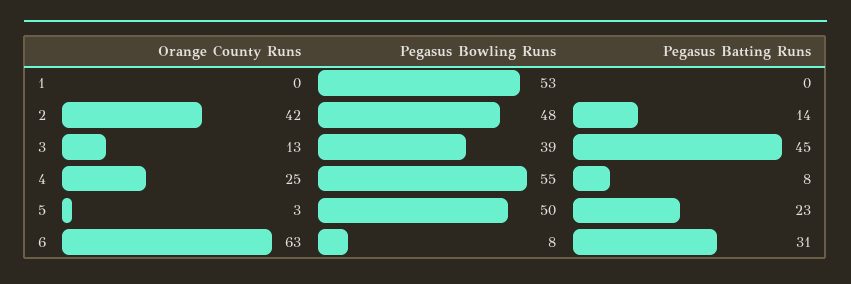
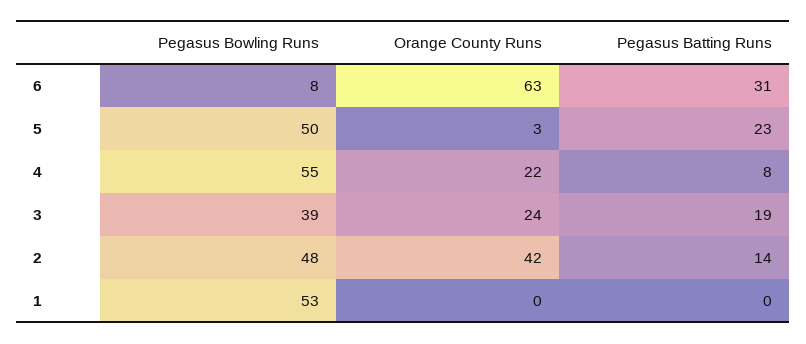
  {
    "Orange County Runs": {
      "1": 0,
      "2": 42,
-     "3": 13,
+     "3": 24,
-     "4": 25,
+     "4": 22,
      "5": 3,
      "6": 63
    },
    "Pegasus Bowling Runs": {
      "1": 53,
      "2": 48,
      "3": 39,
      "4": 55,
      "5": 50,
      "6": 8
    },
    "Pegasus Batting Runs": {
      "1": 0,
      "2": 14,
-     "3": 45,
+     "3": 19,
      "4": 8,
      "5": 23,
      "6": 31
    }
  }

